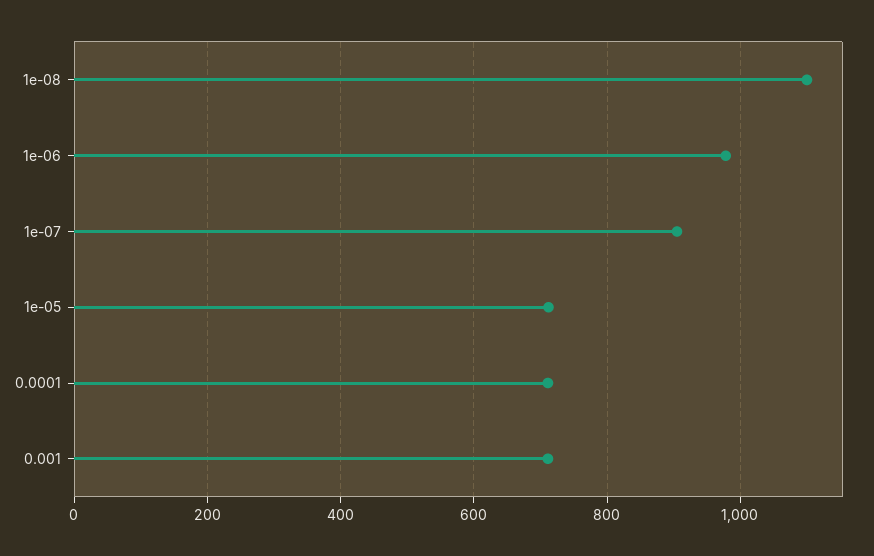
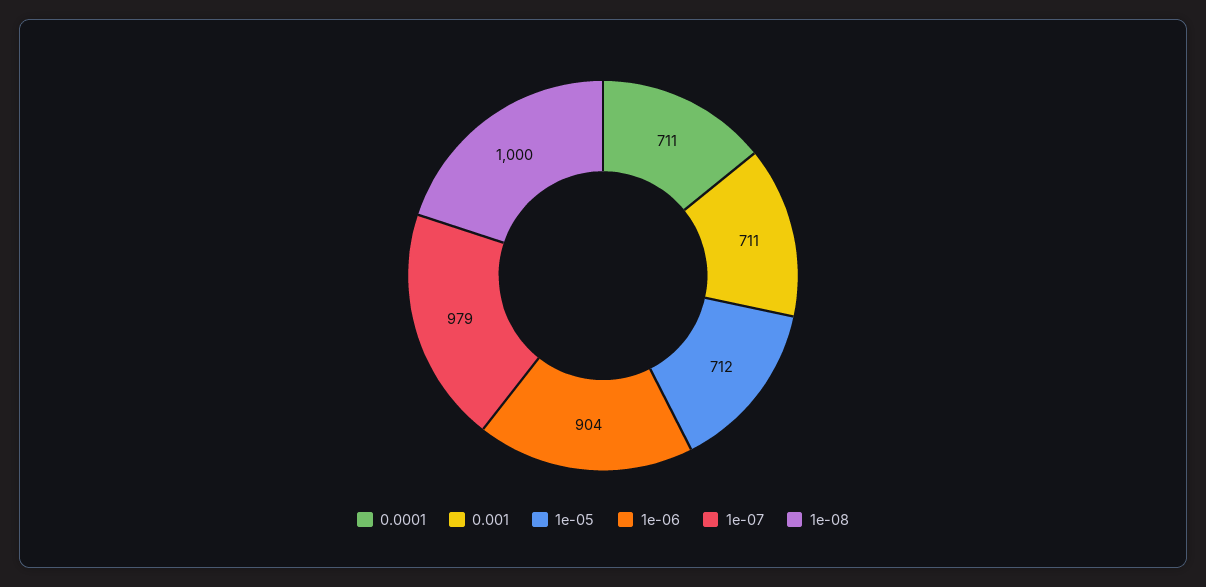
  {
-   "1e-08": 1100,
+   "1e-08": 1000,
-   "1e-06": 980,
+   "1e-06": 904,
-   "1e-07": 900,
+   "1e-07": 979,
    "1e-05": 712,
    "0.0001": 711,
    "0.001": 711
  }

